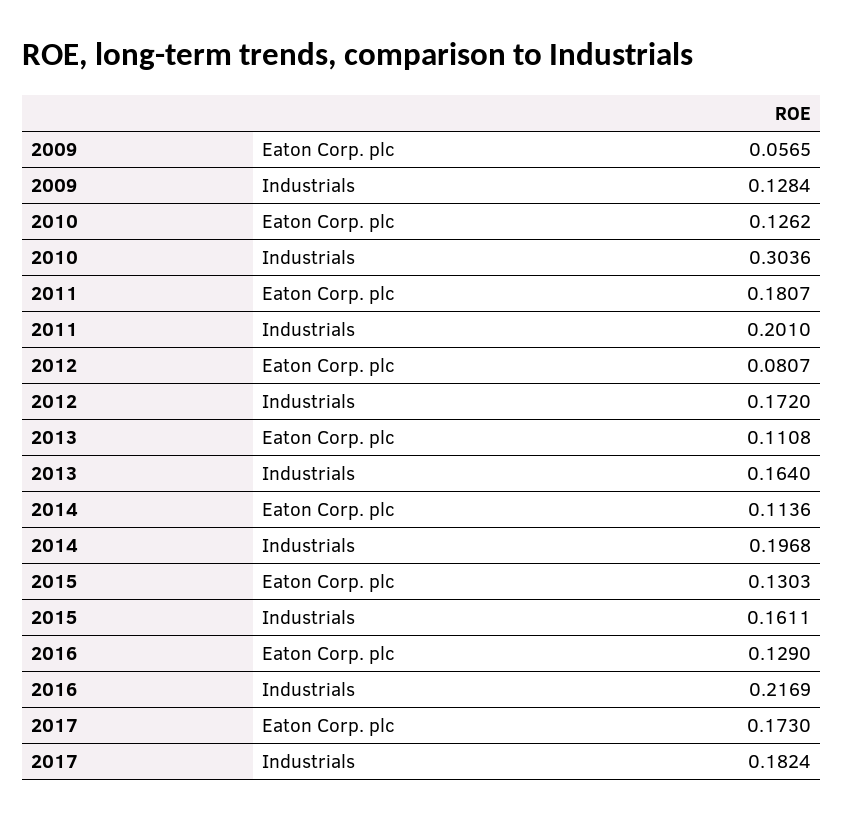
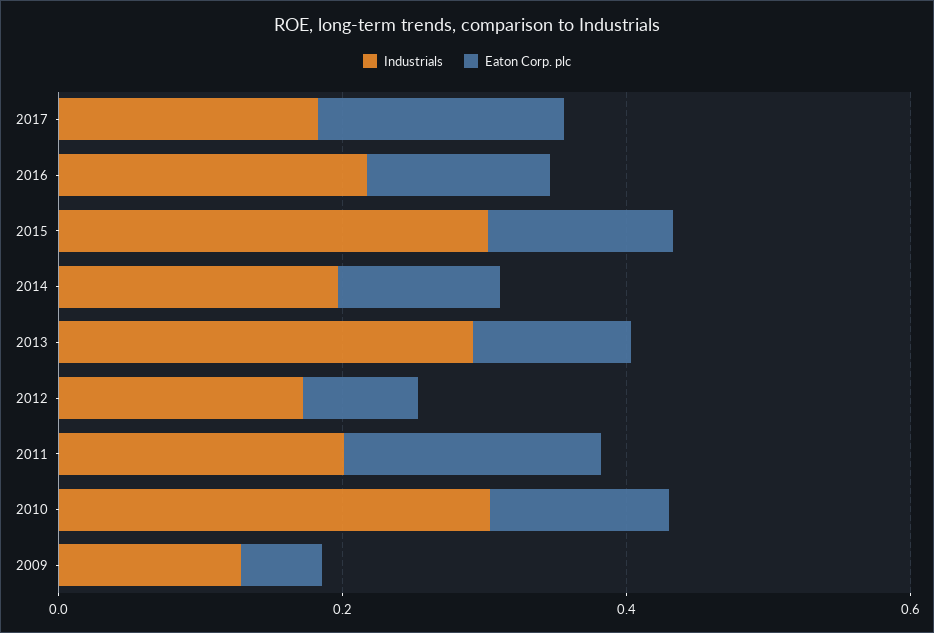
  {
    "Eaton Corp. plc": {
      "2009": 0.0565,
      "2010": 0.1262,
      "2011": 0.1807,
      "2012": 0.0807,
      "2013": 0.1108,
      "2014": 0.1136,
      "2015": 0.1303,
      "2016": 0.129,
      "2017": 0.173
    },
    "Industrials": {
      "2009": 0.1284,
      "2010": 0.3036,
      "2011": 0.201,
      "2012": 0.172,
-     "2013": 0.164,
+     "2013": 0.3,
      "2014": 0.1968,
-     "2015": 0.1611,
+     "2015": 0.3,
      "2016": 0.2169,
      "2017": 0.1824
    }
  }

